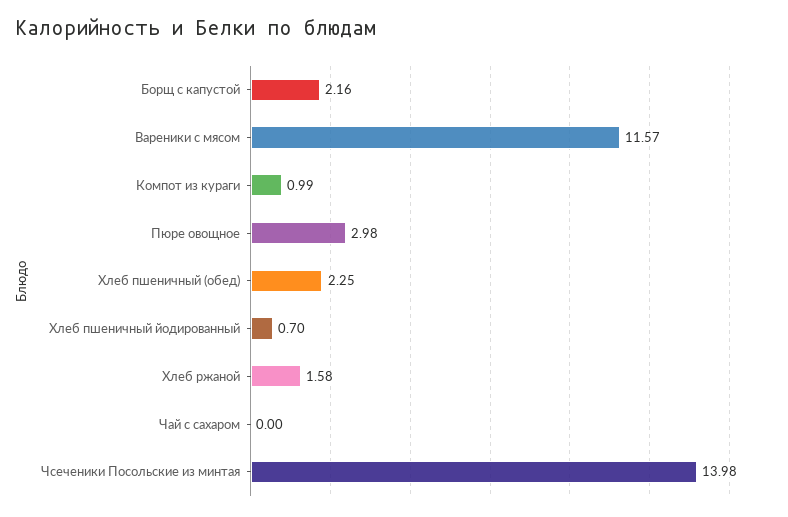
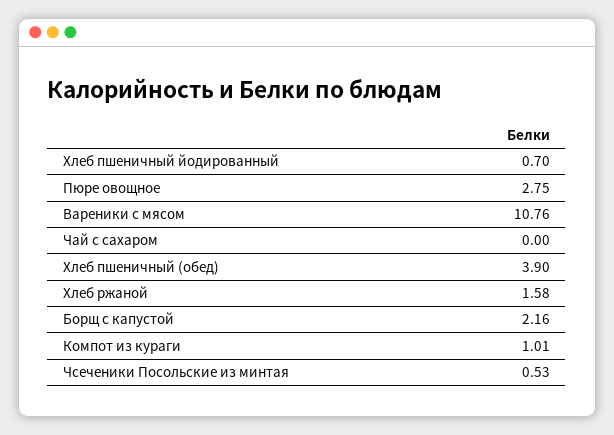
  {
    "Борщ с капустой": 2.16,
-   "Вареники с мясом": 11.57,
+   "Вареники с мясом": 10.76,
-   "Компот из кураги": 0.99,
+   "Компот из кураги": 1.01,
-   "Пюре овощное": 2.98,
+   "Пюре овощное": 2.75,
-   "Хлеб пшеничный (обед)": 2.25,
+   "Хлеб пшеничный (обед)": 3.9,
    "Хлеб пшеничный йодированный": 0.7,
    "Хлеб ржаной": 1.58,
    "Чай с сахаром": 0,
-   "Чсеченики Посольские из минтая": 13.98
+   "Чсеченики Посольские из минтая": 0.53
  }

